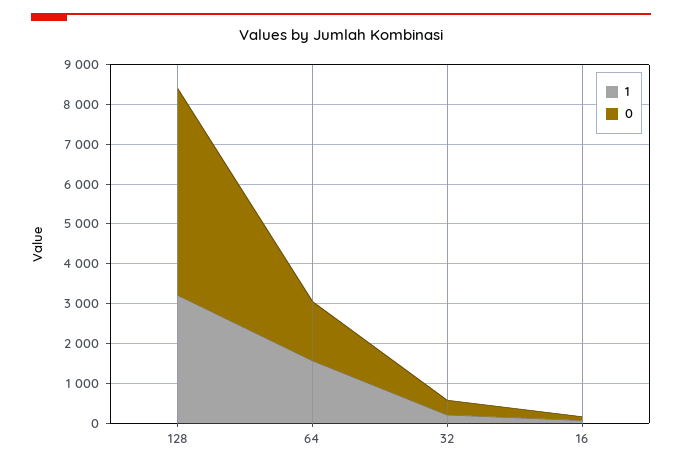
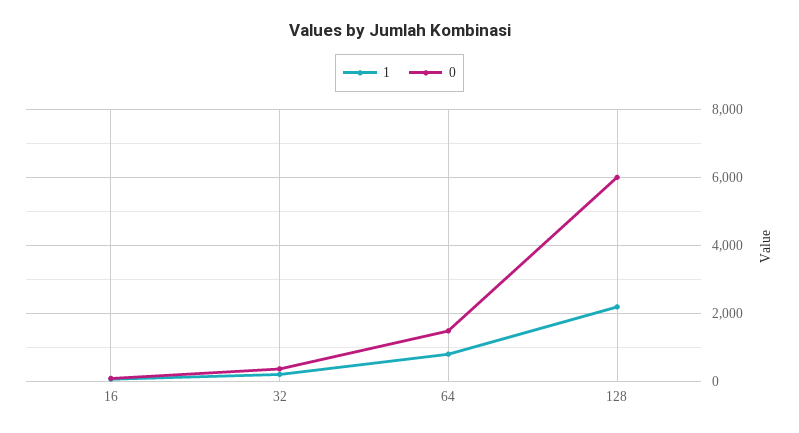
  {
    "1": {
-     "128": 3250,
+     "128": 2200,
-     "64": 1500,
+     "64": 800,
      "32": 200,
      "16": 0
    },
    "0": {
-     "128": 5250,
+     "128": 6000,
      "64": 1400,
      "32": 400,
      "16": 0
    }
  }

